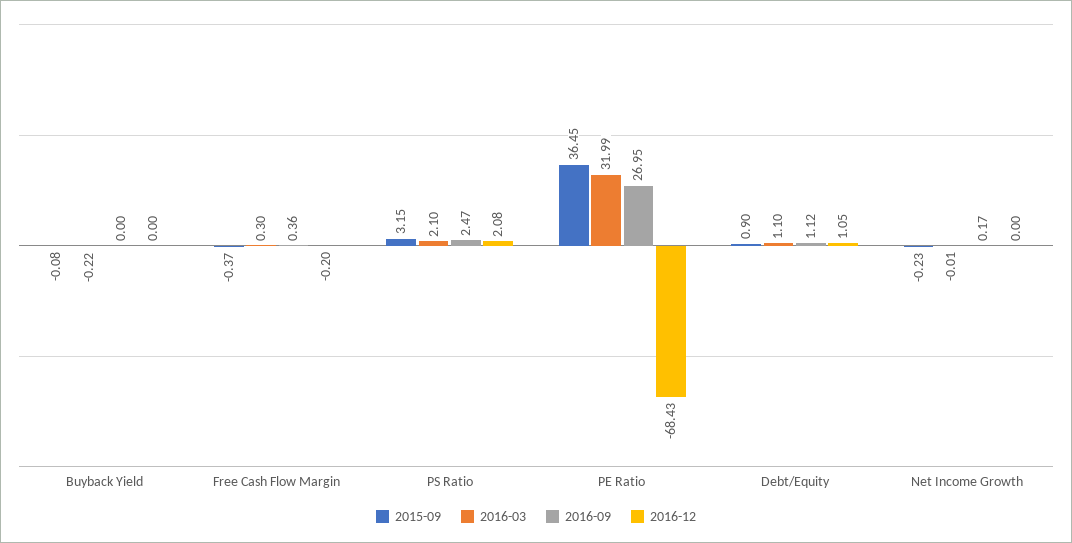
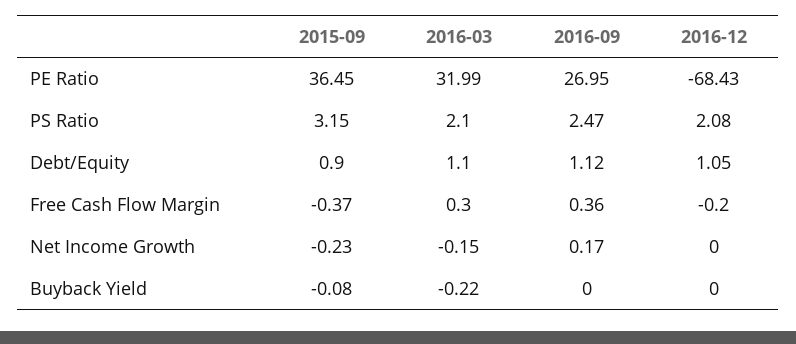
  {
    "2015-09": {
      "Buyback Yield": -0.08,
      "Free Cash Flow Margin": -0.37,
      "PS Ratio": 3.15,
      "PE Ratio": 36.45,
      "Debt/Equity": 0.9,
      "Net Income Growth": -0.23
    },
    "2016-03": {
      "Buyback Yield": -0.22,
      "Free Cash Flow Margin": 0.3,
      "PS Ratio": 2.1,
      "PE Ratio": 31.99,
      "Debt/Equity": 1.1,
-     "Net Income Growth": -0.01
+     "Net Income Growth": -0.15
    },
    "2016-09": {
      "Buyback Yield": 0,
      "Free Cash Flow Margin": 0.36,
      "PS Ratio": 2.47,
      "PE Ratio": 26.95,
      "Debt/Equity": 1.12,
      "Net Income Growth": 0.17
    },
    "2016-12": {
      "Buyback Yield": 0,
      "Free Cash Flow Margin": -0.2,
      "PS Ratio": 2.08,
      "PE Ratio": -68.43,
      "Debt/Equity": 1.05,
      "Net Income Growth": 0
    }
  }

